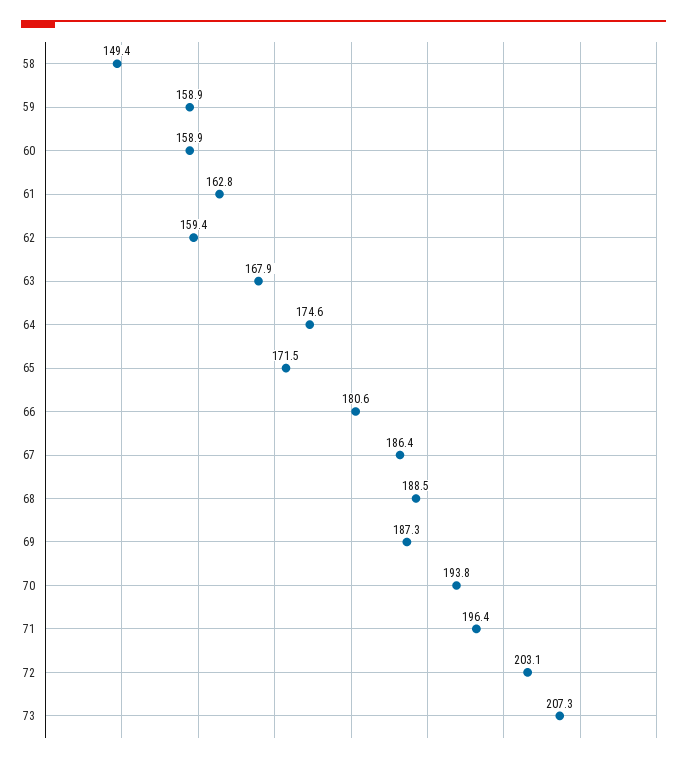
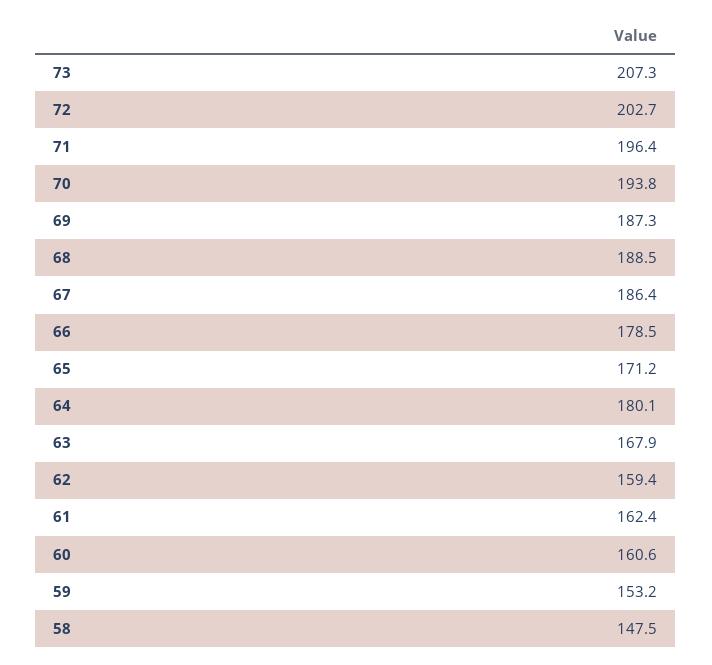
  {
-   "58": 149.4,
+   "58": 147.5,
-   "59": 158.9,
+   "59": 153.2,
-   "60": 158.9,
+   "60": 160.6,
-   "61": 162.8,
+   "61": 162.4,
    "62": 159.4,
    "63": 167.9,
-   "64": 174.6,
+   "64": 180.1,
-   "65": 171.5,
+   "65": 171.2,
-   "66": 180.6,
+   "66": 178.5,
    "67": 186.4,
    "68": 188.5,
    "69": 187.3,
    "70": 193.8,
    "71": 196.4,
-   "72": 203.1,
+   "72": 202.7,
    "73": 207.3
  }

